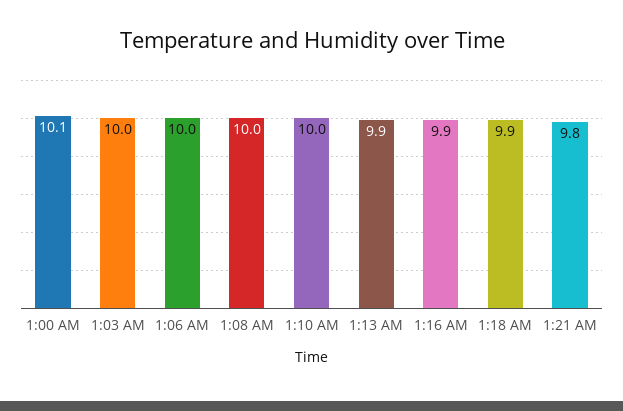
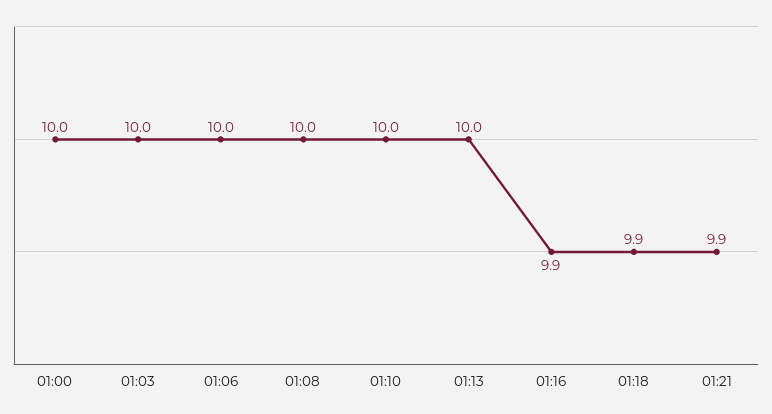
  {
-   "1:00 AM": 10.1,
+   "1:00 AM": 10,
    "1:03 AM": 10,
    "1:06 AM": 10,
    "1:08 AM": 10,
    "1:10 AM": 10,
-   "1:13 AM": 9.9,
+   "1:13 AM": 10,
    "1:16 AM": 9.9,
    "1:18 AM": 9.9,
-   "1:21 AM": 9.8
+   "1:21 AM": 9.9
  }

